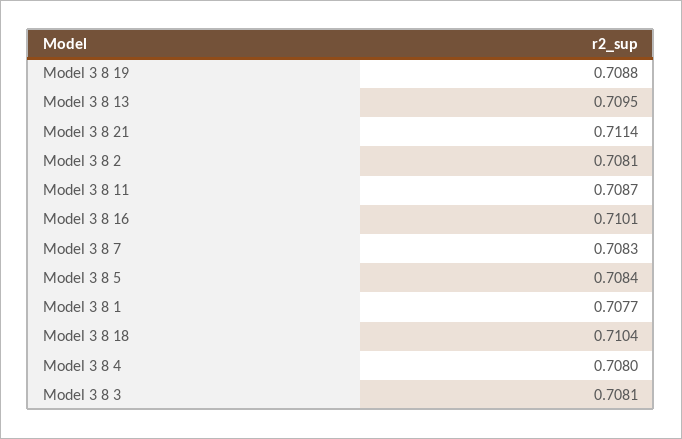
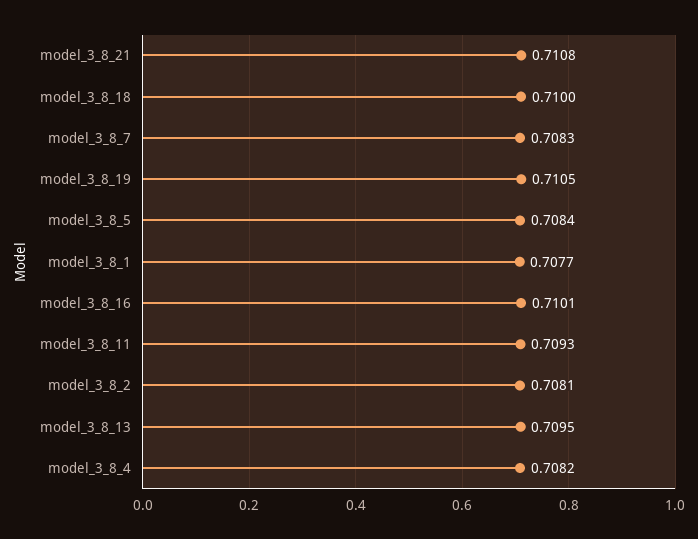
  {
-   "Model 3 8 19": 0.7088,
+   "Model 3 8 19": 0.7105,
    "Model 3 8 13": 0.7095,
-   "Model 3 8 21": 0.7114,
+   "Model 3 8 21": 0.7108,
    "Model 3 8 2": 0.7081,
-   "Model 3 8 11": 0.7087,
+   "Model 3 8 11": 0.7093,
    "Model 3 8 16": 0.7101,
    "Model 3 8 7": 0.7083,
    "Model 3 8 5": 0.7084,
    "Model 3 8 1": 0.7077,
-   "Model 3 8 18": 0.7104,
+   "Model 3 8 18": 0.71,
-   "Model 3 8 4": 0.708,
+   "Model 3 8 4": 0.7082
-   "Model 3 8 3": 0.7081
  }

